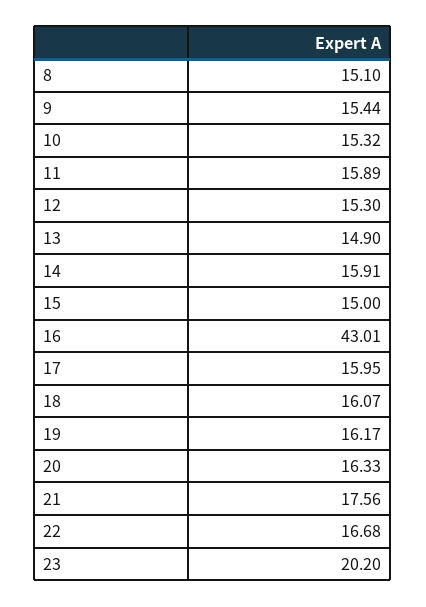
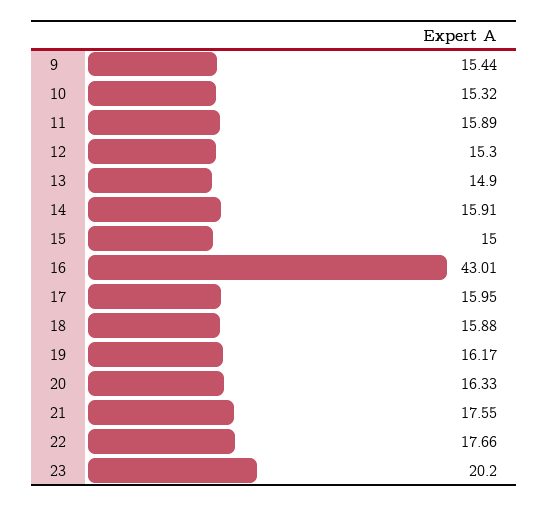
  {
-   "8": 15.1,
    "9": 15.44,
    "10": 15.32,
    "11": 15.89,
    "12": 15.3,
    "13": 14.9,
    "14": 15.91,
    "15": 15,
    "16": 43.01,
    "17": 15.95,
-   "18": 16.07,
+   "18": 15.88,
    "19": 16.17,
    "20": 16.33,
-   "21": 17.56,
+   "21": 17.55,
-   "22": 16.68,
+   "22": 17.66,
    "23": 20.2
  }

